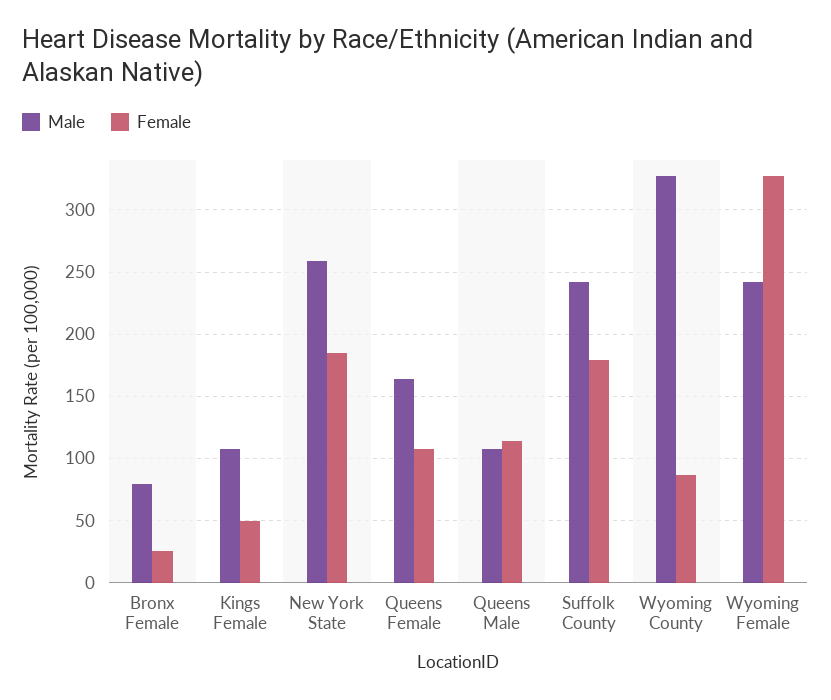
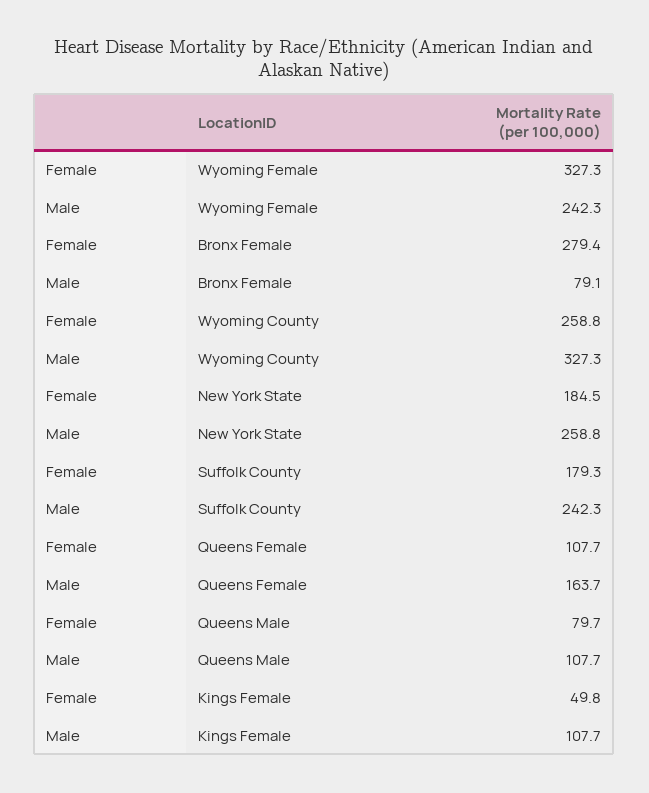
  {
    "Male": {
      "Bronx Female": 79.1,
      "Kings Female": 107.7,
      "New York State": 258.8,
      "Queens Female": 163.7,
      "Queens Male": 107.7,
      "Suffolk County": 242.3,
      "Wyoming County": 327.3,
      "Wyoming Female": 242.3
    },
    "Female": {
-     "Bronx Female": 25,
+     "Bronx Female": 279.4,
      "Kings Female": 49.8,
      "New York State": 184.5,
      "Queens Female": 107.7,
-     "Queens Male": 115,
+     "Queens Male": 79.7,
      "Suffolk County": 179.3,
-     "Wyoming County": 85,
+     "Wyoming County": 258.8,
      "Wyoming Female": 327.3
    }
  }

